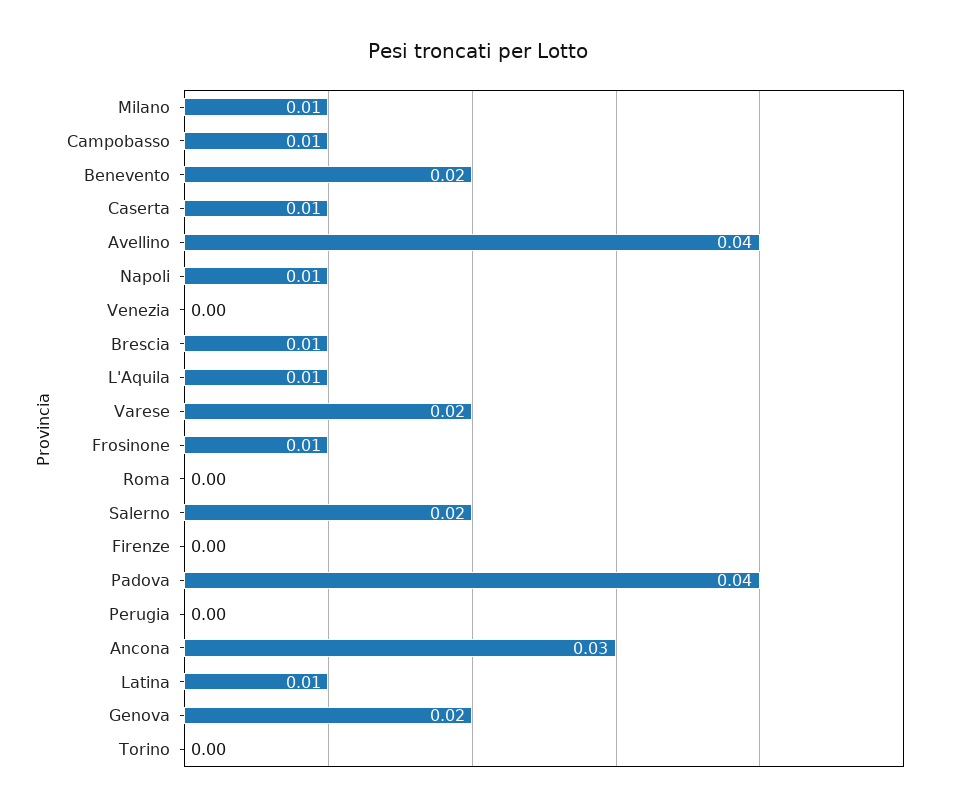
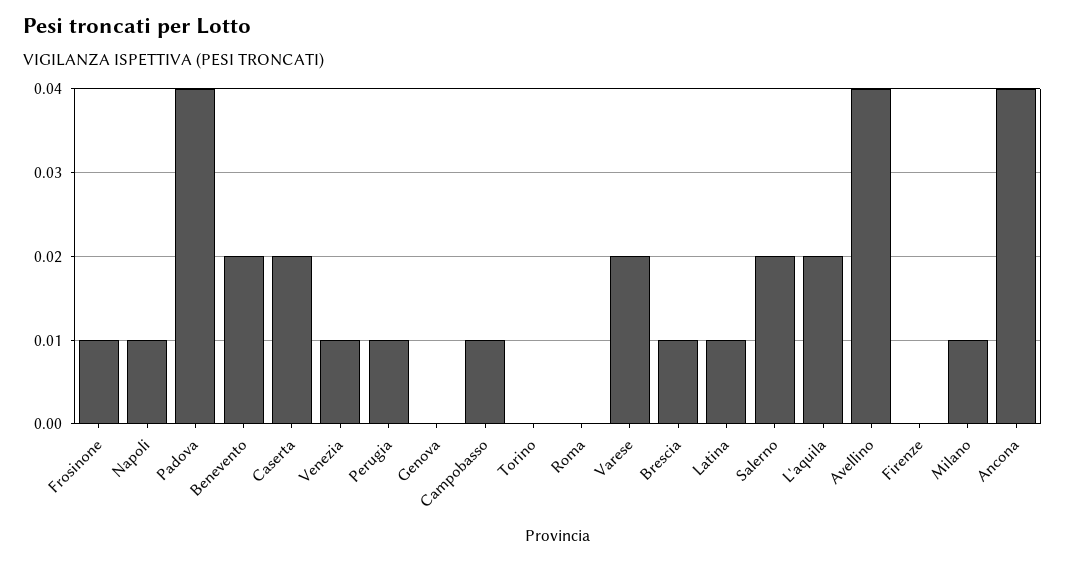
  {
    "Milano": 0.01,
    "Campobasso": 0.01,
    "Benevento": 0.02,
-   "Caserta": 0.01,
+   "Caserta": 0.02,
    "Avellino": 0.04,
    "Napoli": 0.01,
-   "Venezia": 0,
+   "Venezia": 0.01,
    "Brescia": 0.01,
-   "L'Aquila": 0.01,
+   "L'Aquila": 0.02,
    "Varese": 0.02,
    "Frosinone": 0.01,
    "Roma": 0,
    "Salerno": 0.02,
    "Firenze": 0,
    "Padova": 0.04,
-   "Perugia": 0,
+   "Perugia": 0.01,
-   "Ancona": 0.03,
+   "Ancona": 0.04,
    "Latina": 0.01,
-   "Genova": 0.02,
+   "Genova": 0,
    "Torino": 0
  }

